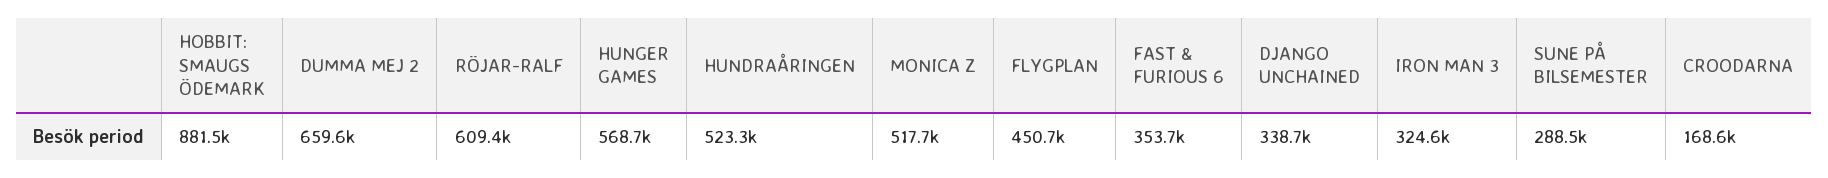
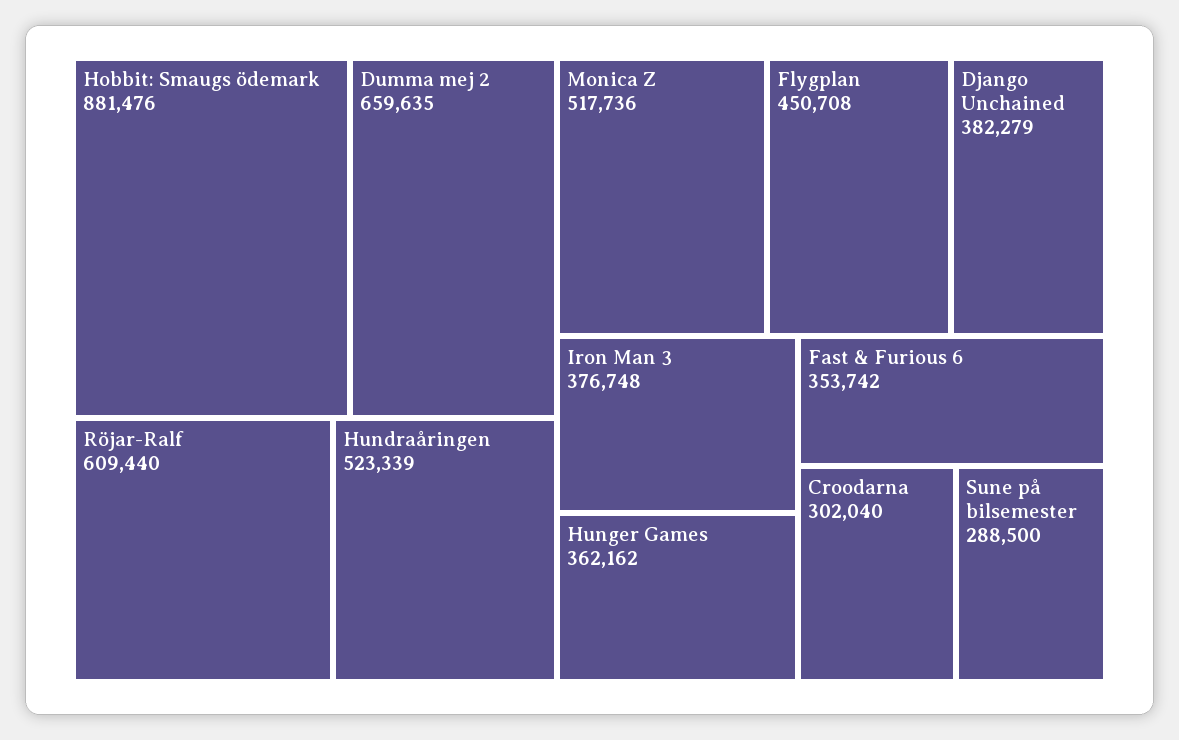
  {
    "HOBBIT: SMAUGS ÖDEMARK": 881476,
    "DUMMA MEJ 2": 659635,
    "RÖJAR-RALF": 609440,
-   "HUNGER GAMES": 568700,
+   "HUNGER GAMES": 362162,
    "HUNDRAÅRINGEN": 523339,
    "MONICA Z": 517736,
    "FLYGPLAN": 450708,
    "FAST & FURIOUS 6": 353742,
-   "DJANGO UNCHAINED": 338700,
+   "DJANGO UNCHAINED": 382279,
-   "IRON MAN 3": 324600,
+   "IRON MAN 3": 376748,
    "SUNE PÅ BILSEMESTER": 288500,
-   "CROODARNA": 168600
+   "CROODARNA": 302040
  }

